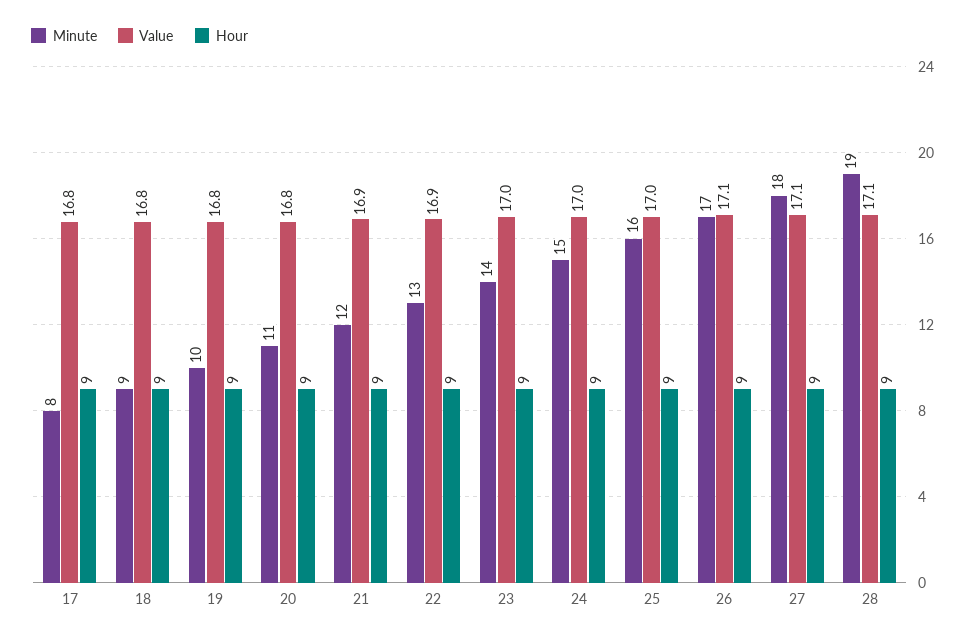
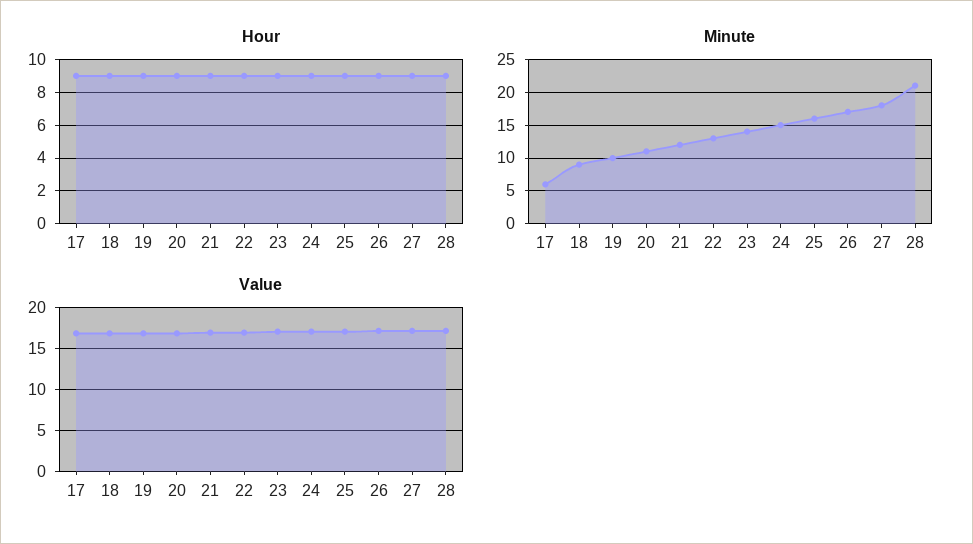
  {
    "Minute": {
-     "17": 8,
+     "17": 6,
      "18": 9,
      "19": 10,
      "20": 11,
      "21": 12,
      "22": 13,
      "23": 14,
      "24": 15,
      "25": 16,
      "26": 17,
      "27": 18,
-     "28": 19
+     "28": 21
    },
    "Value": {
      "17": 16.8,
      "18": 16.8,
      "19": 16.8,
      "20": 16.8,
      "21": 16.9,
      "22": 16.9,
      "23": 17,
      "24": 17,
      "25": 17,
      "26": 17.1,
      "27": 17.1,
      "28": 17.1
    },
    "Hour": {
      "17": 9,
      "18": 9,
      "19": 9,
      "20": 9,
      "21": 9,
      "22": 9,
      "23": 9,
      "24": 9,
      "25": 9,
      "26": 9,
      "27": 9,
      "28": 9
    }
  }

